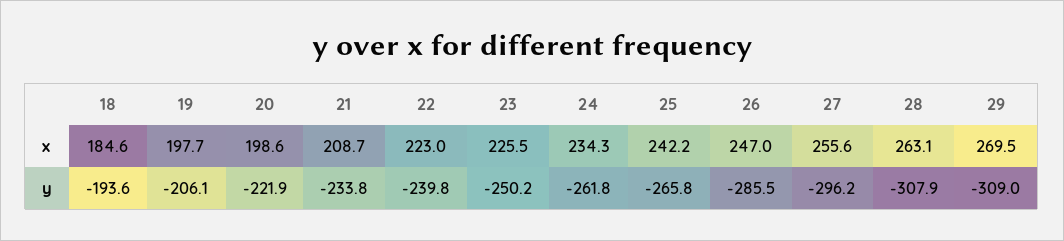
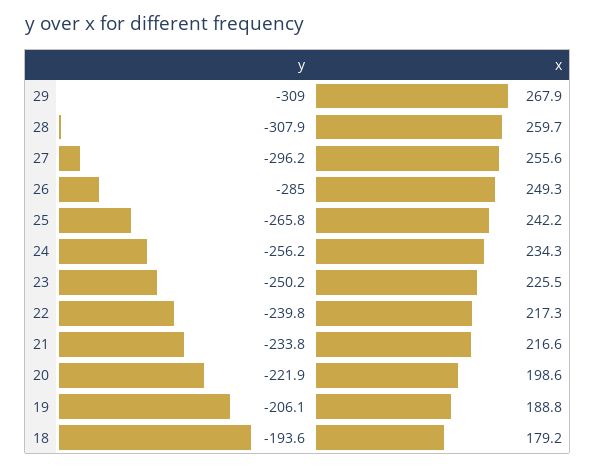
  {
    "18": {
-     "x": 184.6,
+     "x": 179.2,
      "y": -193.6
    },
    "19": {
-     "x": 197.7,
+     "x": 188.8,
      "y": -206.1
    },
    "20": {
      "x": 198.6,
      "y": -221.9
    },
    "21": {
-     "x": 208.7,
+     "x": 216.6,
      "y": -233.8
    },
    "22": {
-     "x": 223,
+     "x": 217.3,
      "y": -239.8
    },
    "23": {
      "x": 225.5,
      "y": -250.2
    },
    "24": {
      "x": 234.3,
-     "y": -261.8
+     "y": -256.2
    },
    "25": {
      "x": 242.2,
      "y": -265.8
    },
    "26": {
-     "x": 247,
+     "x": 249.3,
-     "y": -285.5
+     "y": -285
    },
    "27": {
      "x": 255.6,
      "y": -296.2
    },
    "28": {
-     "x": 263.1,
+     "x": 259.7,
      "y": -307.9
    },
    "29": {
-     "x": 269.5,
+     "x": 267.9,
      "y": -309
    }
  }

